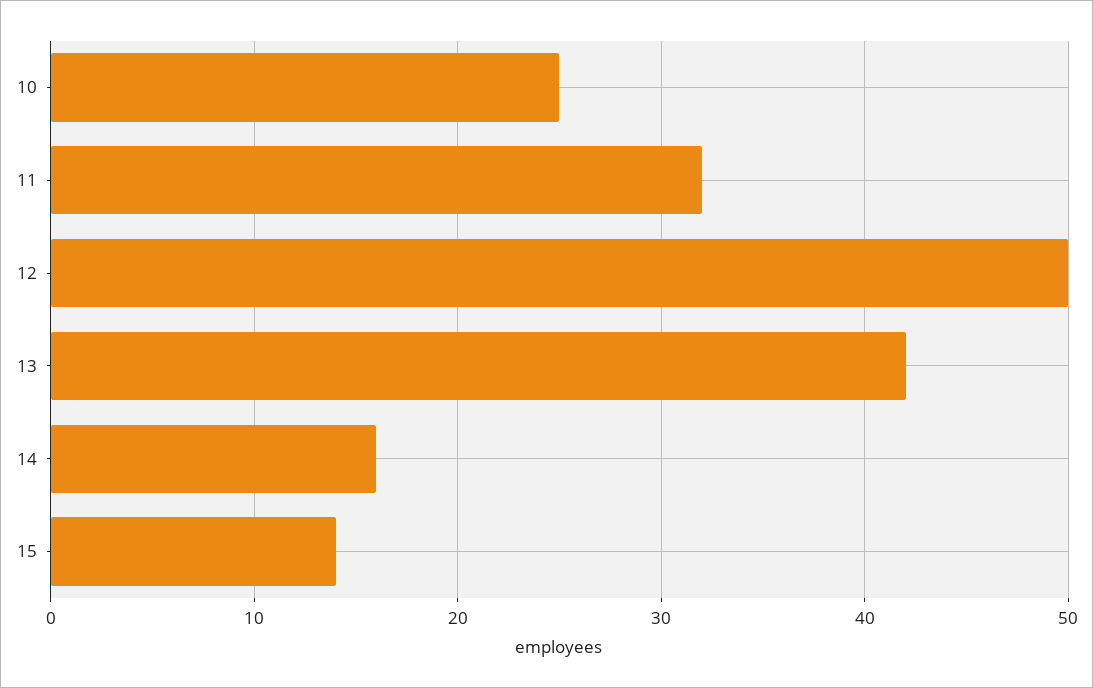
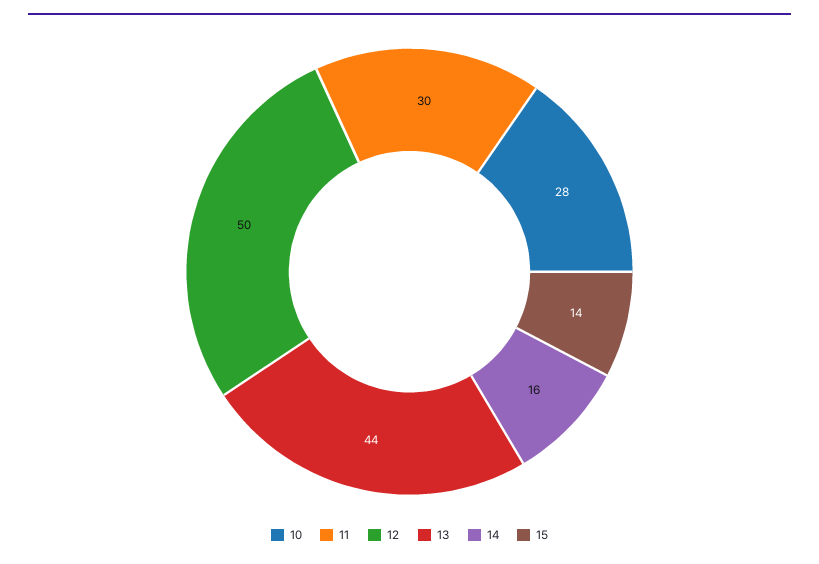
  {
-   "10": 25,
+   "10": 28,
-   "11": 32,
+   "11": 30,
    "12": 50,
-   "13": 42,
+   "13": 44,
    "14": 16,
    "15": 14
  }

